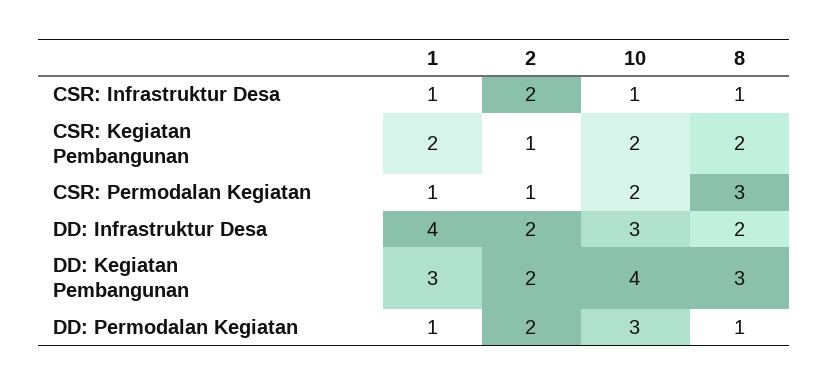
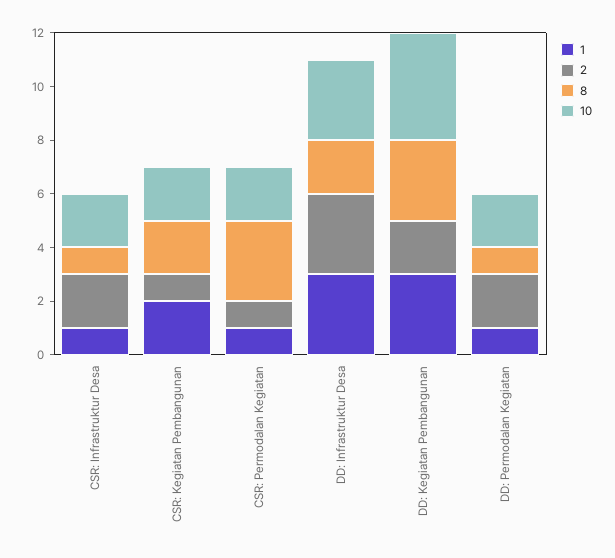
  {
    "1": {
      "CSR: Infrastruktur Desa": 1,
      "CSR: Kegiatan Pembangunan": 2,
      "CSR: Permodalan Kegiatan": 1,
-     "DD: Infrastruktur Desa": 4,
+     "DD: Infrastruktur Desa": 3,
      "DD: Kegiatan Pembangunan": 3,
      "DD: Permodalan Kegiatan": 1
    },
    "2": {
      "CSR: Infrastruktur Desa": 2,
      "CSR: Kegiatan Pembangunan": 1,
      "CSR: Permodalan Kegiatan": 1,
-     "DD: Infrastruktur Desa": 2,
+     "DD: Infrastruktur Desa": 3,
      "DD: Kegiatan Pembangunan": 2,
      "DD: Permodalan Kegiatan": 2
    },
    "10": {
-     "CSR: Infrastruktur Desa": 1,
+     "CSR: Infrastruktur Desa": 2,
      "CSR: Kegiatan Pembangunan": 2,
      "CSR: Permodalan Kegiatan": 2,
      "DD: Infrastruktur Desa": 3,
      "DD: Kegiatan Pembangunan": 4,
-     "DD: Permodalan Kegiatan": 3
+     "DD: Permodalan Kegiatan": 2
    },
    "8": {
      "CSR: Infrastruktur Desa": 1,
      "CSR: Kegiatan Pembangunan": 2,
      "CSR: Permodalan Kegiatan": 3,
      "DD: Infrastruktur Desa": 2,
      "DD: Kegiatan Pembangunan": 3,
      "DD: Permodalan Kegiatan": 1
    }
  }

